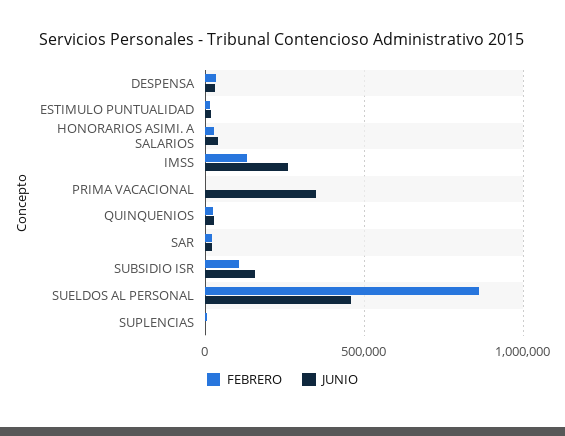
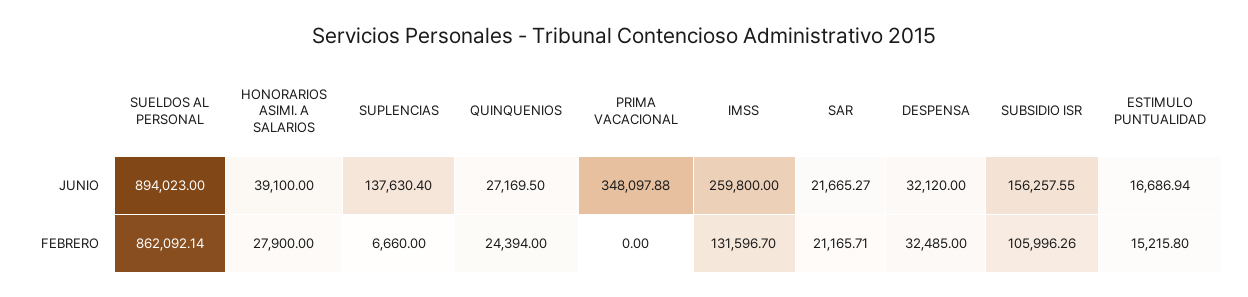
  {
    "FEBRERO": {
      "DESPENSA": 32485,
      "ESTIMULO PUNTUALIDAD": 15215.8,
      "HONORARIOS ASIMI. A SALARIOS": 27900,
      "IMSS": 131596.7,
      "PRIMA VACACIONAL": 0,
      "QUINQUENIOS": 24394,
      "SAR": 21165.71,
      "SUBSIDIO ISR": 105996.26,
      "SUELDOS AL PERSONAL": 862092.14,
      "SUPLENCIAS": 6660
    },
    "JUNIO": {
      "DESPENSA": 32120,
      "ESTIMULO PUNTUALIDAD": 16686.94,
      "HONORARIOS ASIMI. A SALARIOS": 39100,
      "IMSS": 259800,
      "PRIMA VACACIONAL": 348097.88,
      "QUINQUENIOS": 27169.5,
      "SAR": 21665.27,
      "SUBSIDIO ISR": 156257.55,
-     "SUELDOS AL PERSONAL": 450000,
+     "SUELDOS AL PERSONAL": 894023,
-     "SUPLENCIAS": 0
+     "SUPLENCIAS": 137630.4
    }
  }

